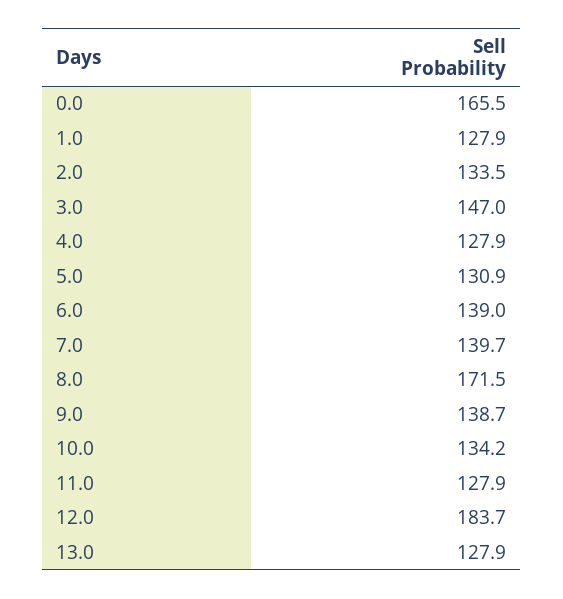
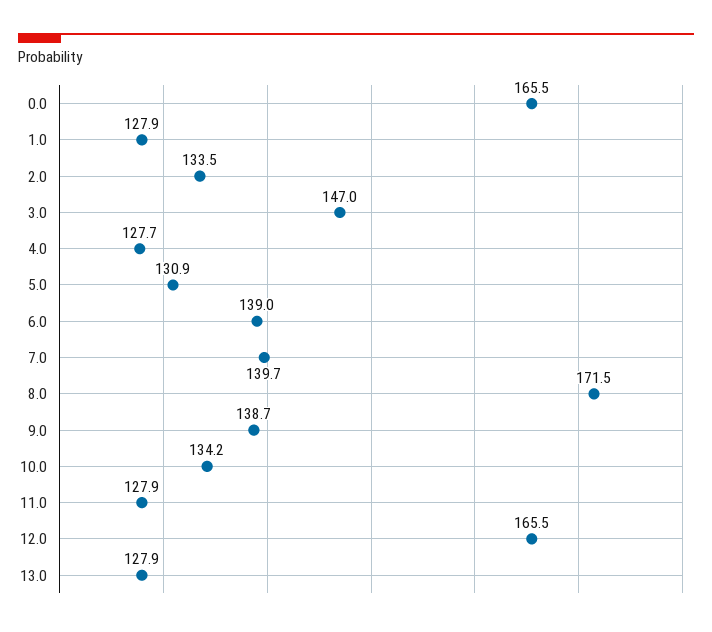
  {
    "0.0": 165.5,
    "1.0": 127.9,
    "2.0": 133.5,
    "3.0": 147,
-   "4.0": 127.9,
+   "4.0": 127.7,
    "5.0": 130.9,
    "6.0": 139,
    "7.0": 139.7,
    "8.0": 171.5,
    "9.0": 138.7,
    "10.0": 134.2,
    "11.0": 127.9,
-   "12.0": 183.7,
+   "12.0": 165.5,
    "13.0": 127.9
  }

